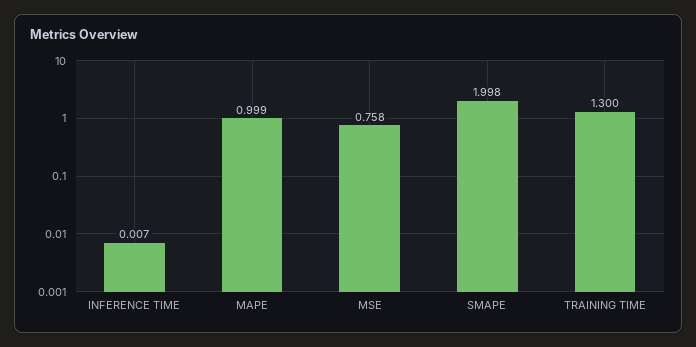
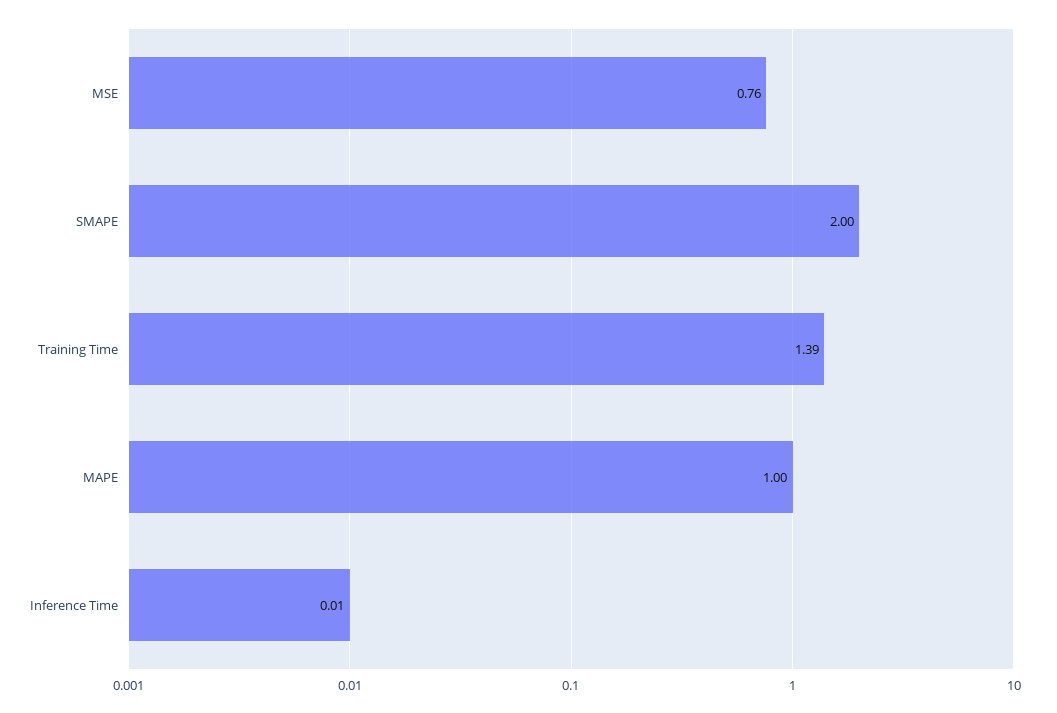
  {
    "INFERENCE TIME": 0.007,
    "MAPE": 0.999,
    "MSE": 0.758,
    "SMAPE": 1.998,
-   "TRAINING TIME": 1.3
+   "TRAINING TIME": 1.39
  }

